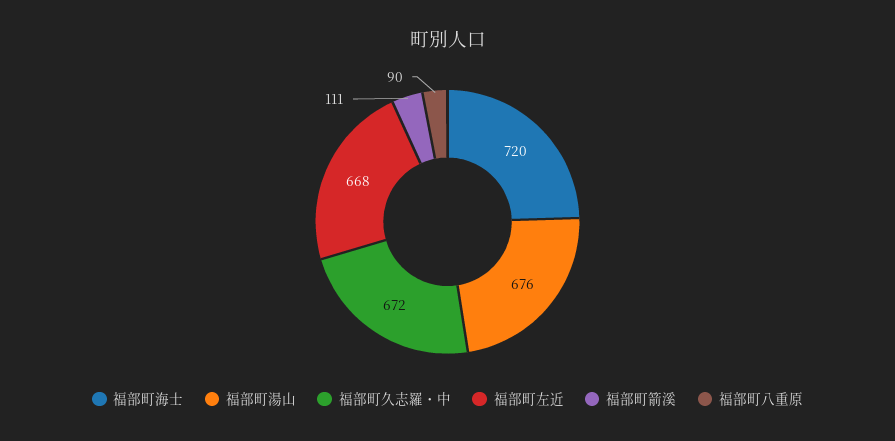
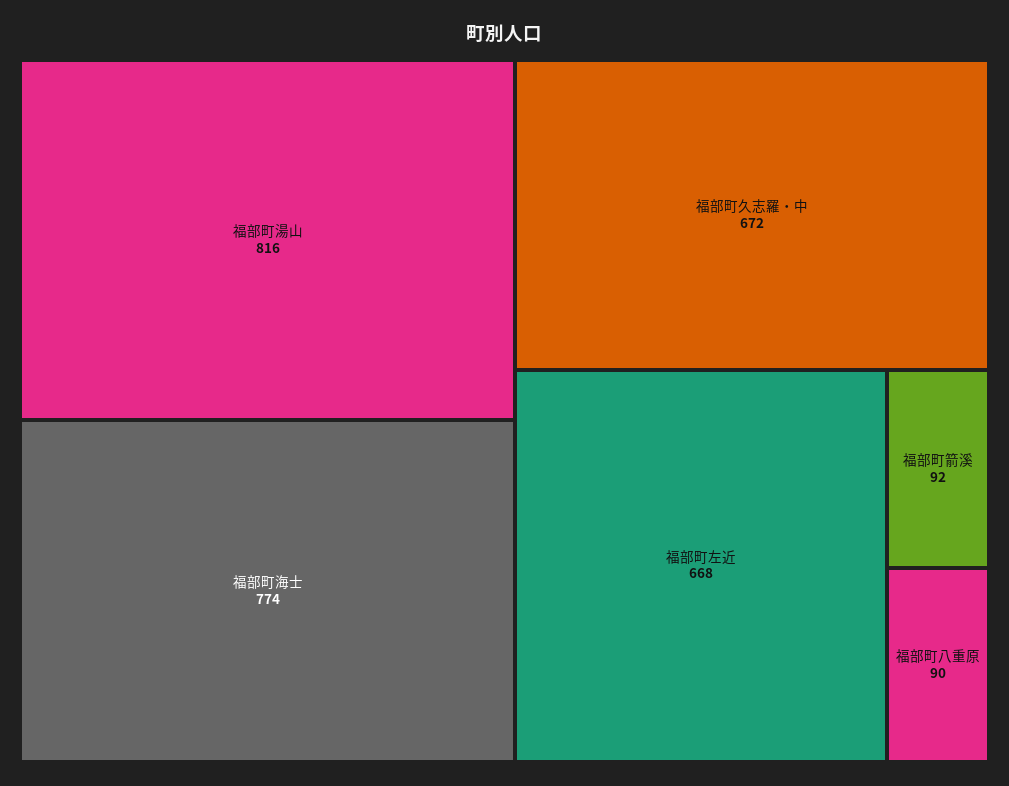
  {
-   "福部町海士": 720,
+   "福部町海士": 774,
-   "福部町湯山": 676,
+   "福部町湯山": 816,
    "福部町久志羅・中": 672,
    "福部町左近": 668,
-   "福部町箭溪": 111,
+   "福部町箭溪": 92,
    "福部町八重原": 90
  }

